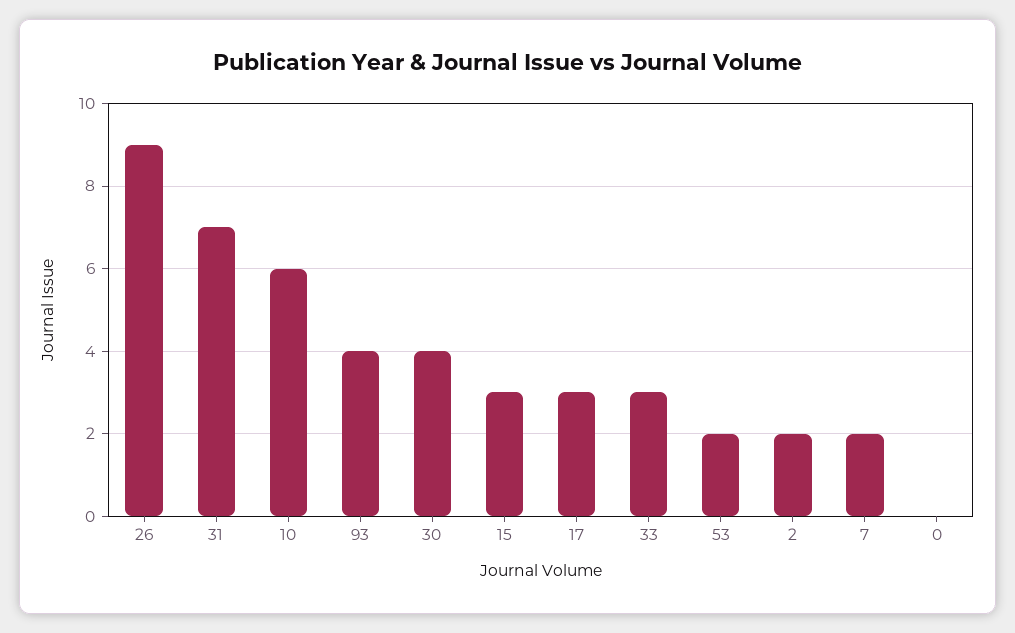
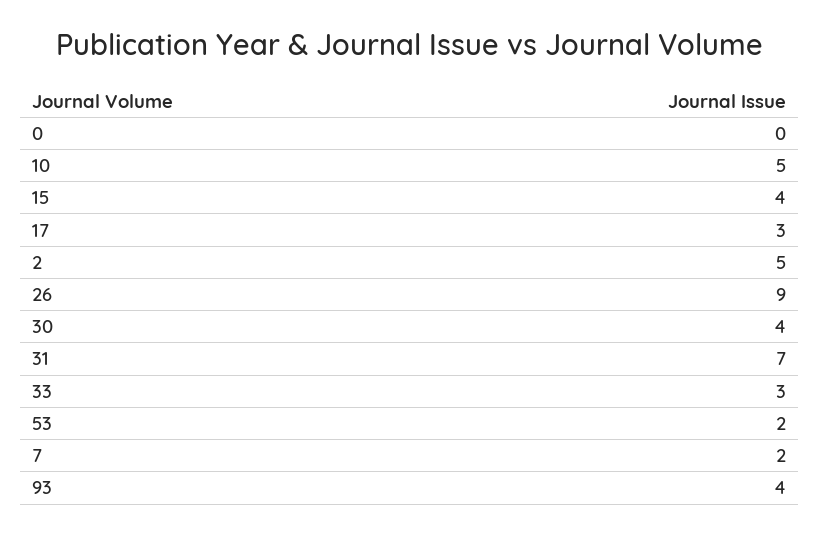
  {
    "26": 9,
    "31": 7,
-   "10": 6,
+   "10": 5,
    "93": 4,
    "30": 4,
-   "15": 3,
+   "15": 4,
    "17": 3,
    "33": 3,
    "53": 2,
-   "2": 2,
+   "2": 5,
    "7": 2,
    "0": 0
  }

